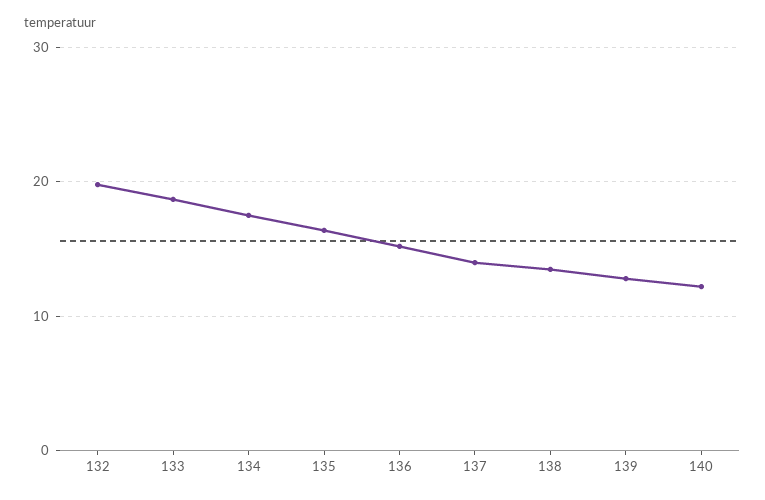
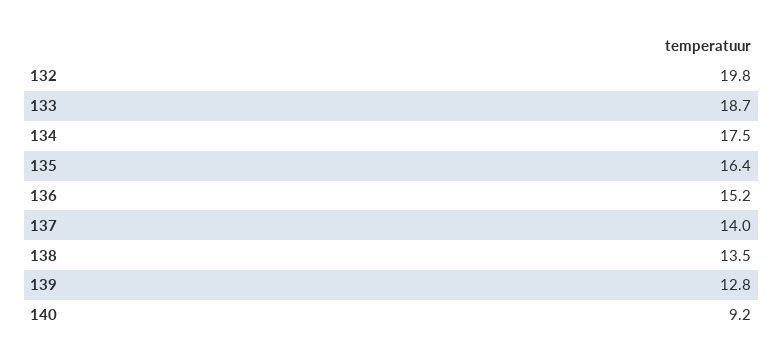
  {
    "132": 19.8,
    "133": 18.7,
    "134": 17.5,
    "135": 16.4,
    "136": 15.2,
    "137": 14,
    "138": 13.5,
    "139": 12.8,
-   "140": 12
+   "140": 9.2
  }

